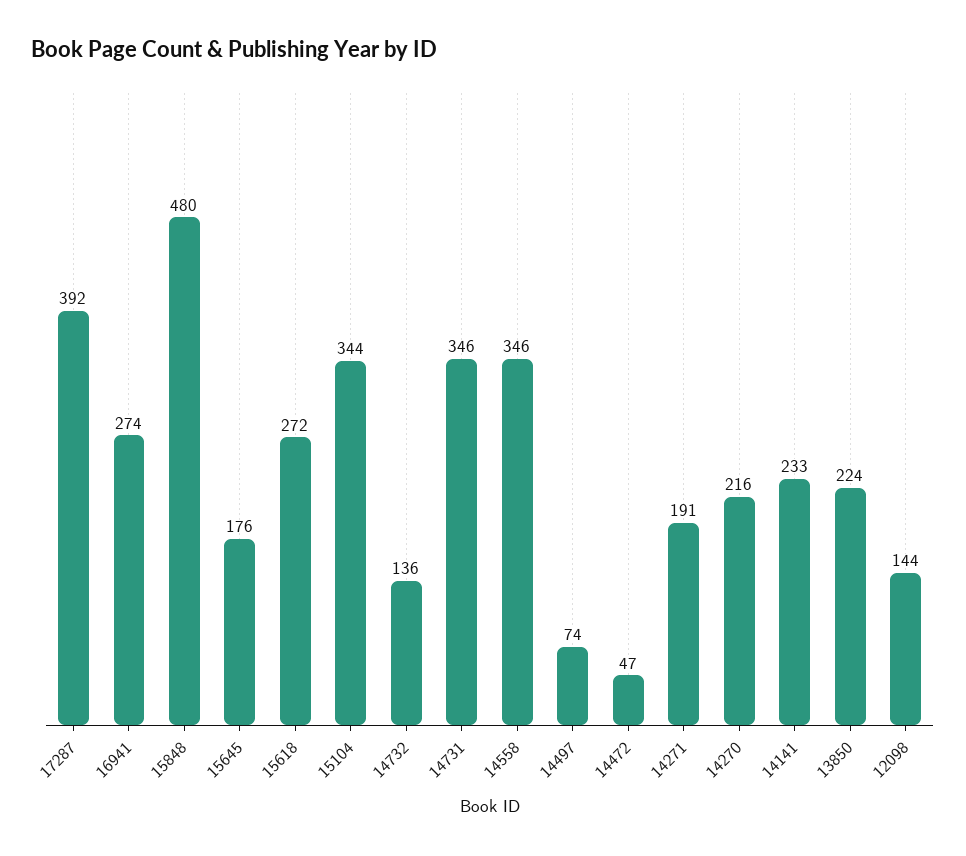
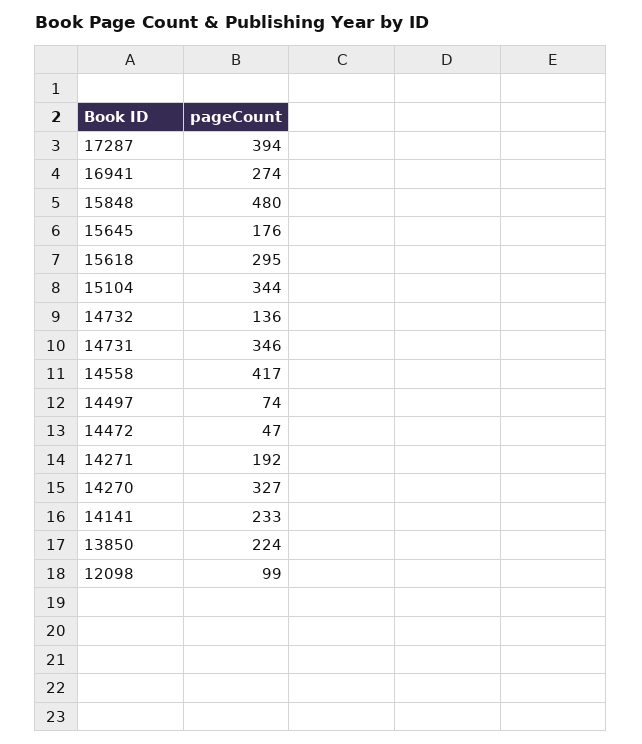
  {
-   "17287": 392,
+   "17287": 394,
    "16941": 274,
    "15848": 480,
    "15645": 176,
-   "15618": 272,
+   "15618": 295,
    "15104": 344,
    "14732": 136,
    "14731": 346,
-   "14558": 346,
+   "14558": 417,
    "14497": 74,
    "14472": 47,
-   "14271": 191,
+   "14271": 192,
-   "14270": 216,
+   "14270": 327,
    "14141": 233,
    "13850": 224,
-   "12098": 144
+   "12098": 99
  }

